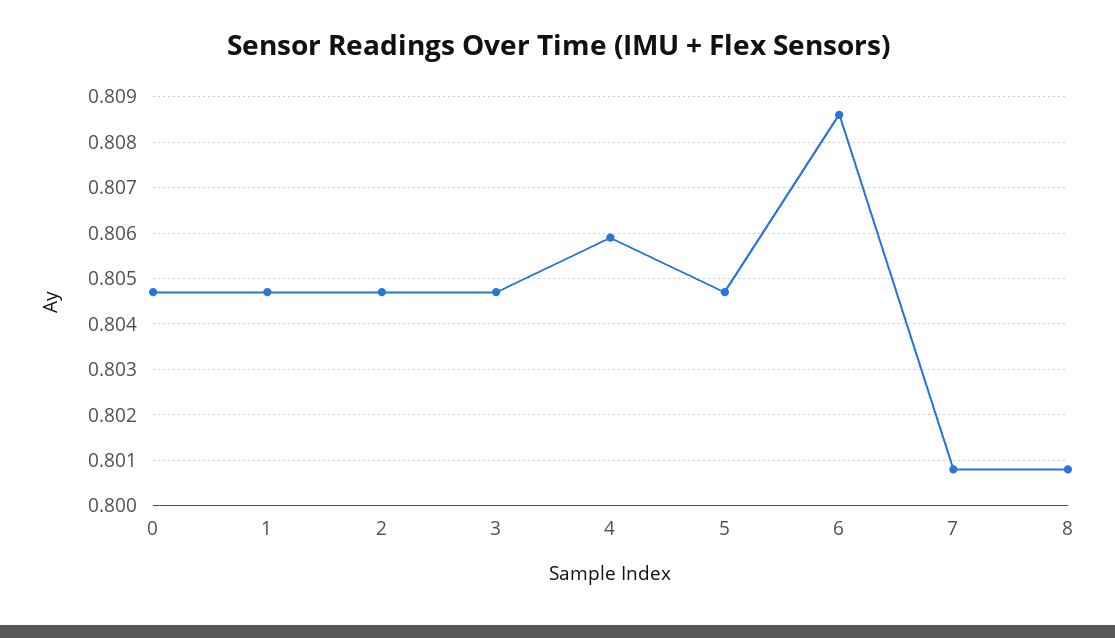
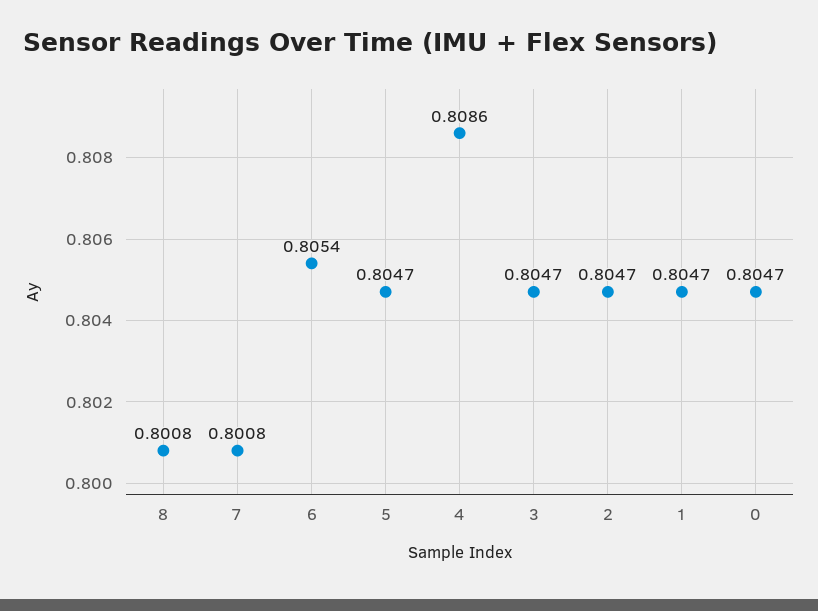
  {
    "0": 0.8047,
    "1": 0.8047,
    "2": 0.8047,
    "3": 0.8047,
-   "4": 0.806,
+   "4": 0.8086,
    "5": 0.8047,
-   "6": 0.8085,
+   "6": 0.8054,
    "7": 0.8008,
    "8": 0.8008
  }

